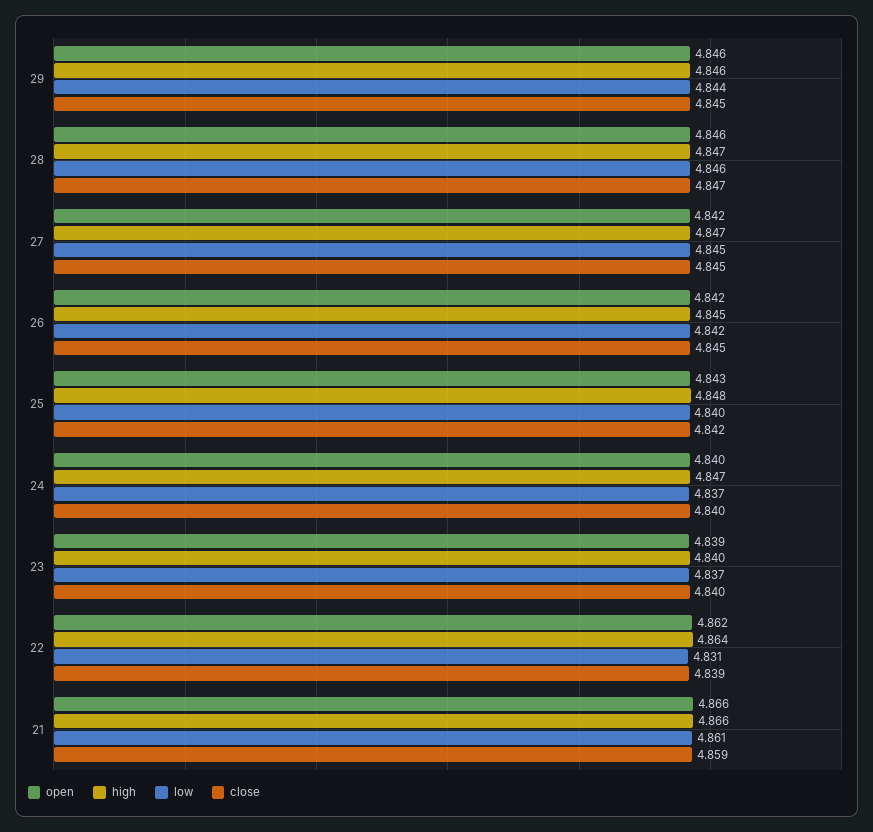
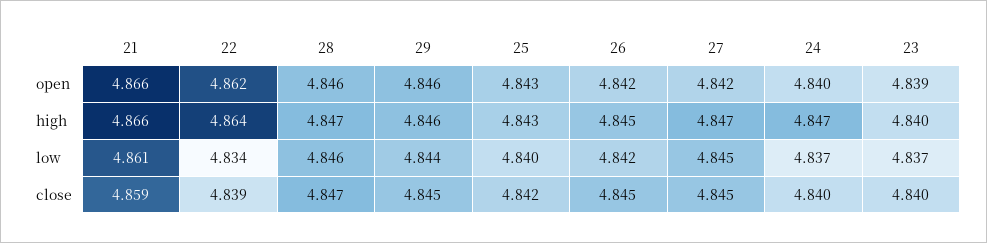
  {
    "open": {
      "29": 4.846,
      "28": 4.846,
      "27": 4.842,
      "26": 4.842,
      "25": 4.843,
      "24": 4.84,
      "23": 4.839,
      "22": 4.862,
      "21": 4.866
    },
    "high": {
      "29": 4.846,
      "28": 4.847,
      "27": 4.847,
      "26": 4.845,
-     "25": 4.848,
+     "25": 4.843,
      "24": 4.847,
      "23": 4.84,
      "22": 4.864,
      "21": 4.866
    },
    "low": {
      "29": 4.844,
      "28": 4.846,
      "27": 4.845,
      "26": 4.842,
      "25": 4.84,
      "24": 4.837,
      "23": 4.837,
-     "22": 4.831,
+     "22": 4.834,
      "21": 4.861
    },
    "close": {
      "29": 4.845,
      "28": 4.847,
      "27": 4.845,
      "26": 4.845,
      "25": 4.842,
      "24": 4.84,
      "23": 4.84,
      "22": 4.839,
      "21": 4.859
    }
  }

